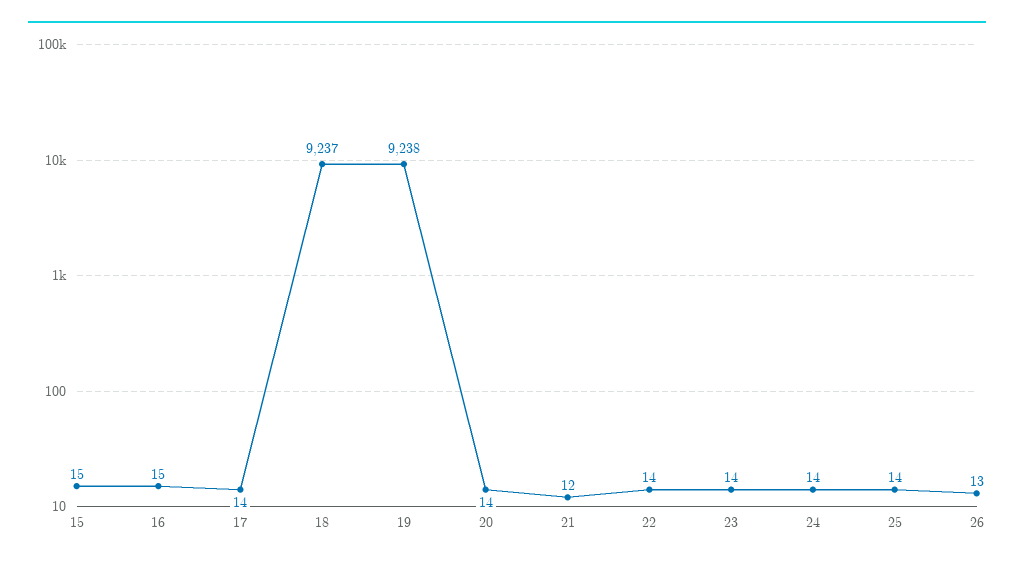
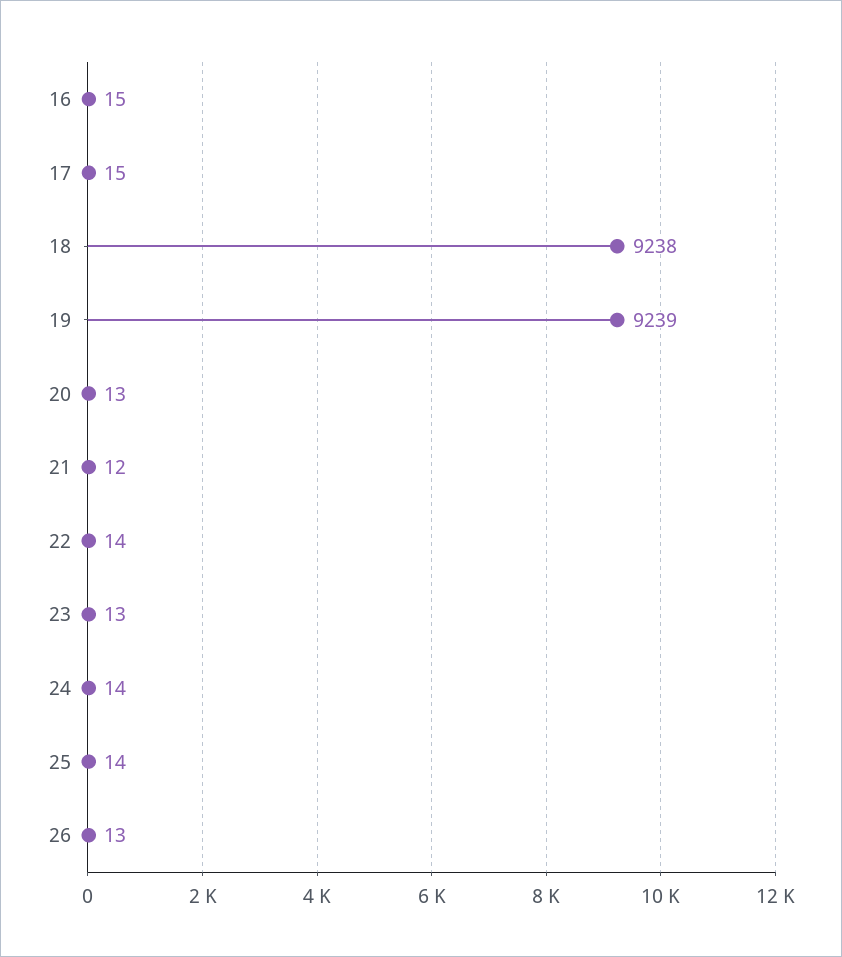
  {
-   "15": 15,
    "16": 15,
-   "17": 14,
+   "17": 15,
-   "18": 9237,
+   "18": 9238,
-   "19": 9238,
+   "19": 9239,
-   "20": 14,
+   "20": 13,
    "21": 12,
    "22": 14,
-   "23": 14,
+   "23": 13,
    "24": 14,
    "25": 14,
    "26": 13
  }

